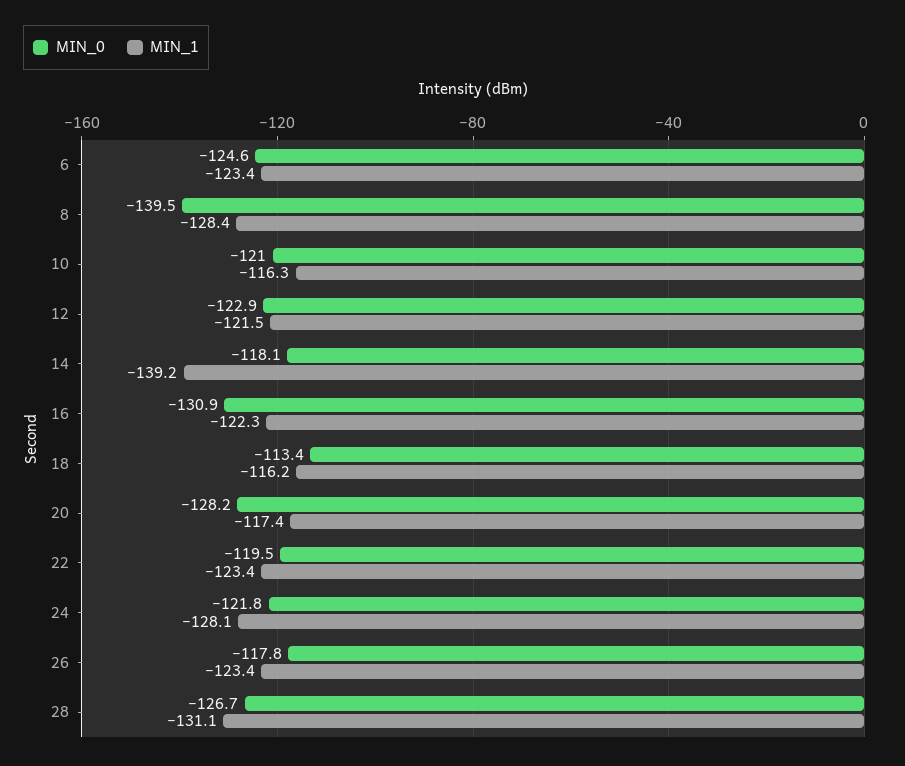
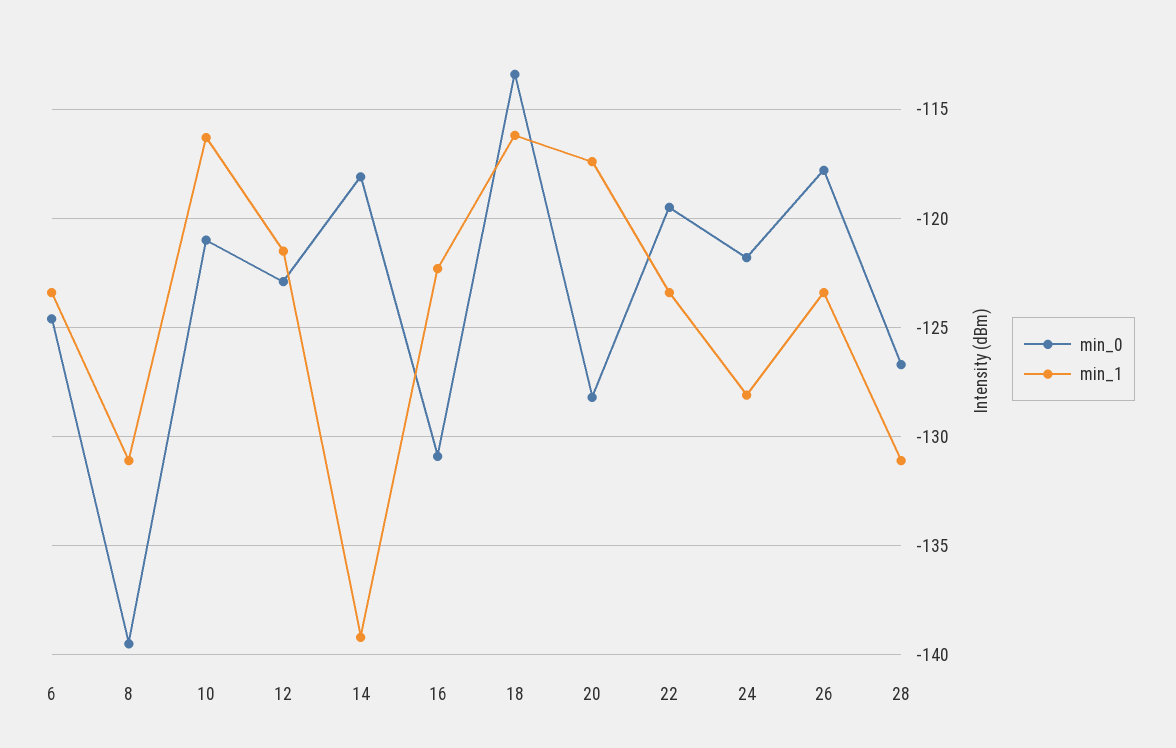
  {
    "MIN_0": {
      "6": -124.6,
      "8": -139.5,
      "10": -121,
      "12": -122.9,
      "14": -118.1,
      "16": -130.9,
      "18": -113.4,
      "20": -128.2,
      "22": -119.5,
      "24": -121.8,
      "26": -117.8,
      "28": -126.7
    },
    "MIN_1": {
      "6": -123.4,
-     "8": -128.4,
+     "8": -131,
      "10": -116.3,
      "12": -121.5,
      "14": -139.2,
      "16": -122.3,
      "18": -116.2,
      "20": -117.4,
      "22": -123.4,
      "24": -128.1,
      "26": -123.4,
      "28": -131.1
    }
  }

